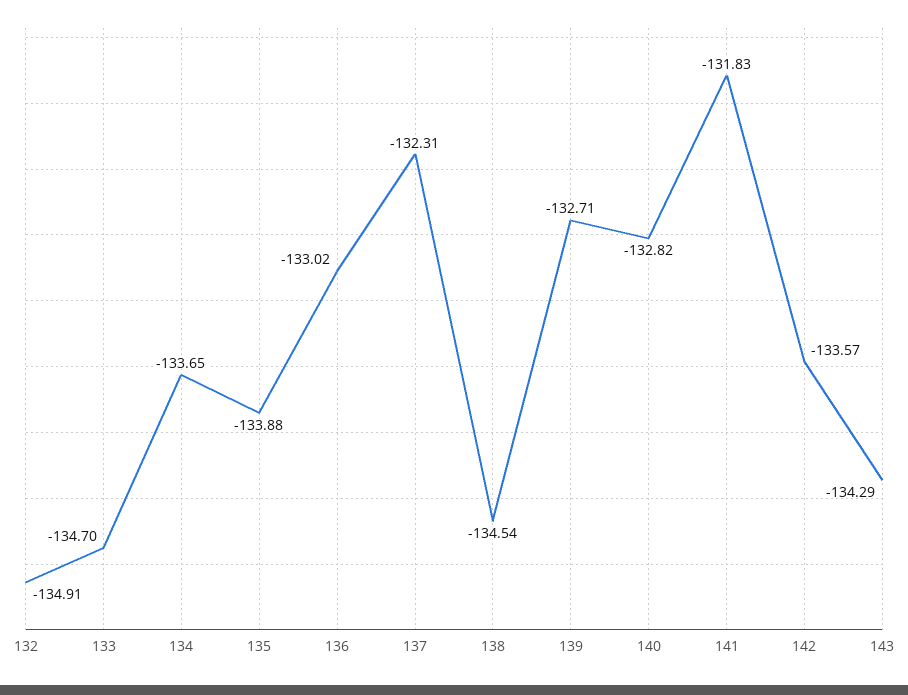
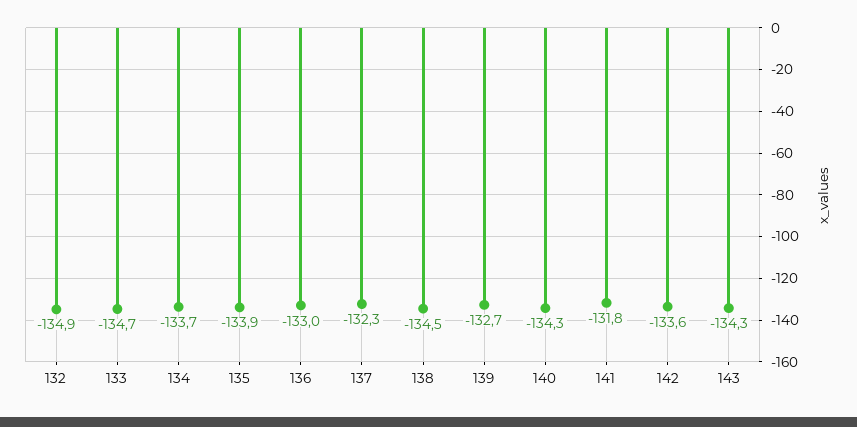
  {
    "132": -134.91,
    "133": -134.7,
    "134": -133.65,
    "135": -133.88,
    "136": -133.02,
    "137": -132.31,
    "138": -134.54,
    "139": -132.71,
-   "140": -132.82,
+   "140": -134.3,
    "141": -131.83,
    "142": -133.57,
    "143": -134.29
  }

